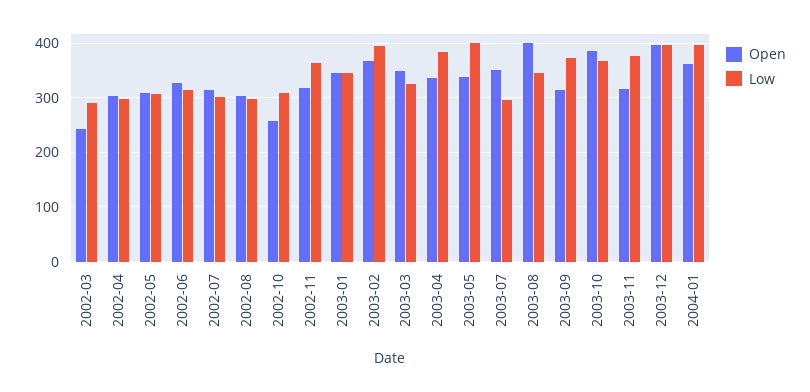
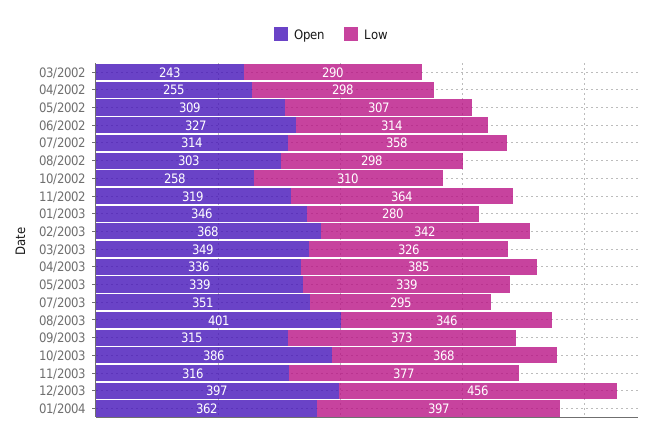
  {
    "Open": {
      "2002-03": 243,
-     "2002-04": 300,
+     "2002-04": 255,
      "2002-05": 309,
      "2002-06": 327,
      "2002-07": 314,
      "2002-08": 303,
      "2002-10": 258,
      "2002-11": 319,
      "2003-01": 346,
      "2003-02": 368,
      "2003-03": 349,
      "2003-04": 336,
      "2003-05": 339,
      "2003-07": 351,
      "2003-08": 401,
      "2003-09": 315,
      "2003-10": 386,
      "2003-11": 316,
      "2003-12": 397,
      "2004-01": 362
    },
    "Low": {
      "2002-03": 290,
      "2002-04": 298,
      "2002-05": 307,
      "2002-06": 314,
-     "2002-07": 300,
+     "2002-07": 358,
      "2002-08": 298,
      "2002-10": 310,
      "2002-11": 364,
-     "2003-01": 340,
+     "2003-01": 280,
-     "2003-02": 400,
+     "2003-02": 342,
      "2003-03": 326,
      "2003-04": 385,
-     "2003-05": 400,
+     "2003-05": 339,
      "2003-07": 295,
      "2003-08": 346,
      "2003-09": 373,
      "2003-10": 368,
      "2003-11": 377,
-     "2003-12": 400,
+     "2003-12": 456,
      "2004-01": 397
    }
  }

